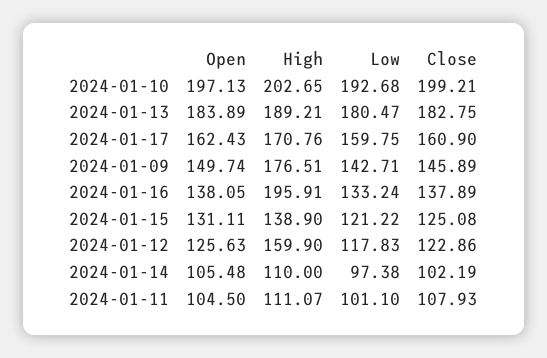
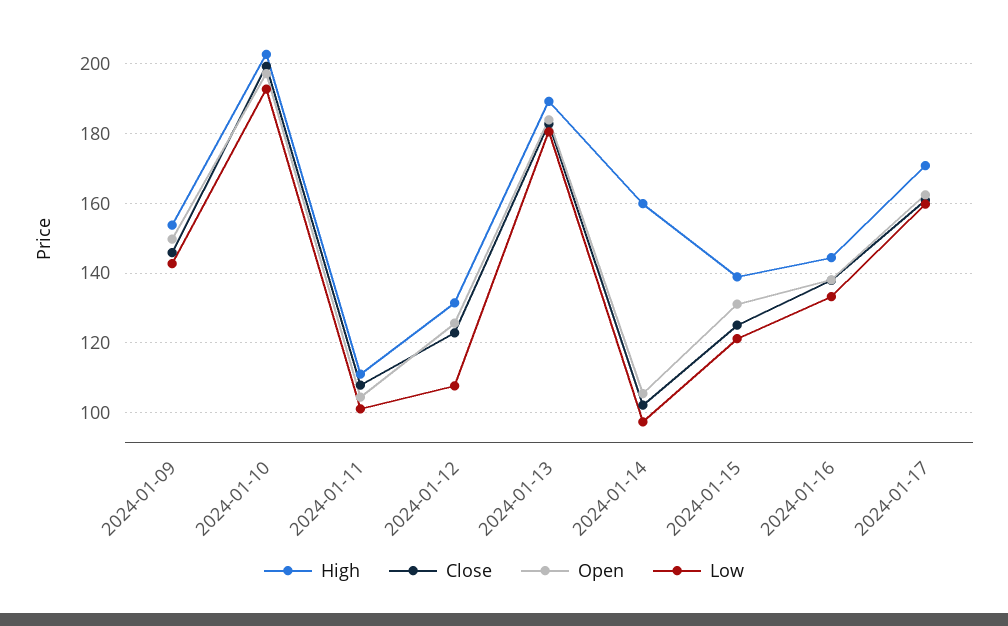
  {
    "Open": {
      "2024-01-10": 197.13,
      "2024-01-13": 183.89,
      "2024-01-17": 162.43,
      "2024-01-09": 149.74,
      "2024-01-16": 138.05,
      "2024-01-15": 131.11,
      "2024-01-12": 125.63,
      "2024-01-14": 105.48,
      "2024-01-11": 104.5
    },
    "High": {
      "2024-01-10": 202.65,
      "2024-01-13": 189.21,
      "2024-01-17": 170.76,
-     "2024-01-09": 176.51,
+     "2024-01-09": 154,
-     "2024-01-16": 195.91,
+     "2024-01-16": 144,
      "2024-01-15": 138.9,
-     "2024-01-12": 159.9,
+     "2024-01-12": 132,
-     "2024-01-14": 110,
+     "2024-01-14": 160,
      "2024-01-11": 111.07
    },
    "Low": {
      "2024-01-10": 192.68,
      "2024-01-13": 180.47,
      "2024-01-17": 159.75,
      "2024-01-09": 142.71,
      "2024-01-16": 133.24,
      "2024-01-15": 121.22,
-     "2024-01-12": 117.83,
+     "2024-01-12": 108,
      "2024-01-14": 97.38,
      "2024-01-11": 101.1
    },
    "Close": {
      "2024-01-10": 199.21,
      "2024-01-13": 182.75,
      "2024-01-17": 160.9,
      "2024-01-09": 145.89,
      "2024-01-16": 137.89,
      "2024-01-15": 125.08,
      "2024-01-12": 122.86,
      "2024-01-14": 102.19,
      "2024-01-11": 107.93
    }
  }

